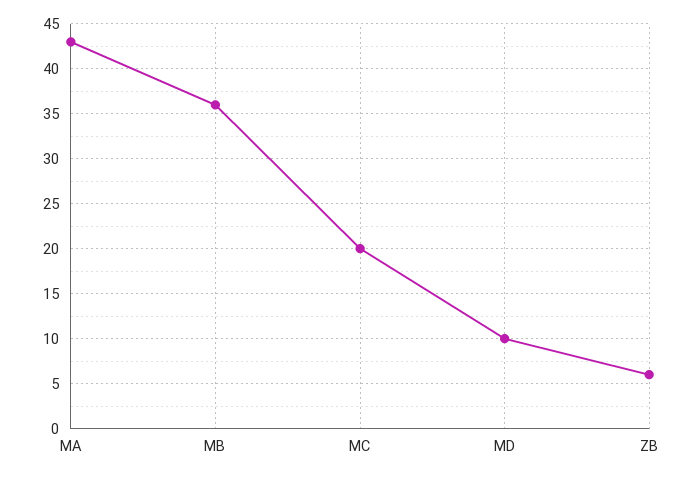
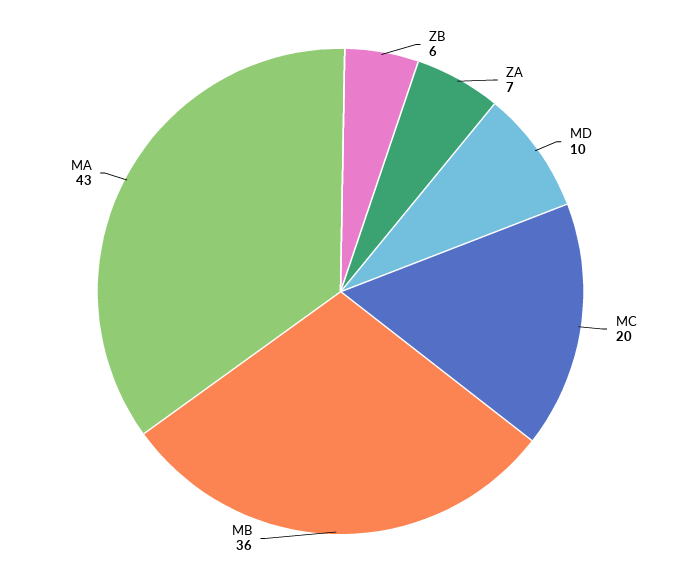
  {
    "MA": 43,
    "MB": 36,
    "MC": 20,
    "MD": 10,
-   "ZB": 6
+   "ZB": 6,
+   "ZA": 7
  }

